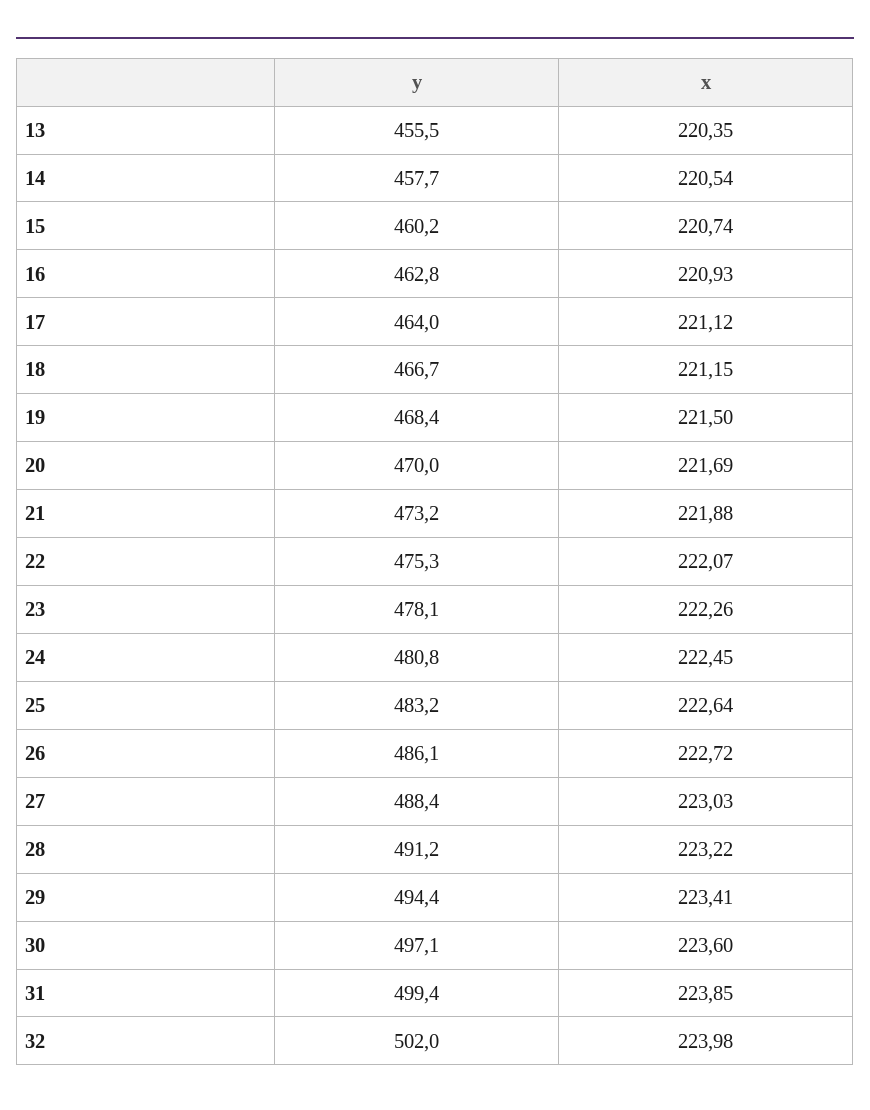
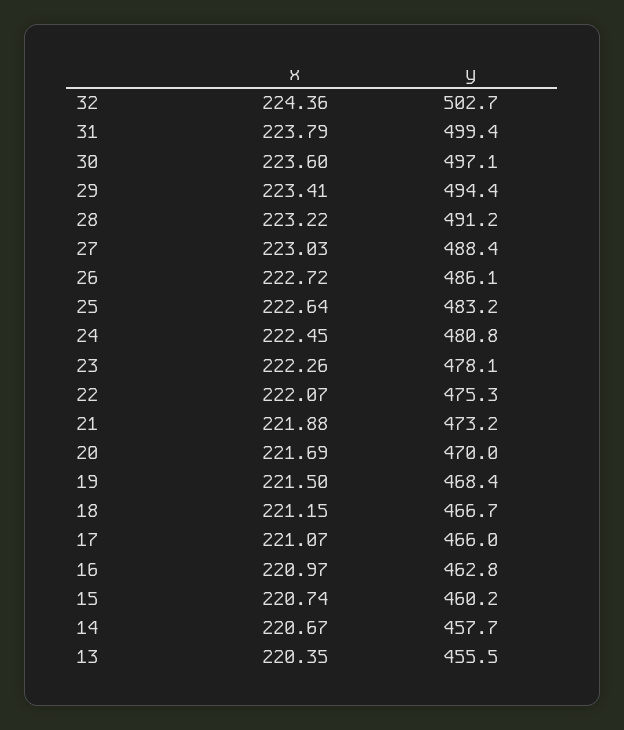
  {
    "y": {
      "13": 455.5,
      "14": 457.7,
      "15": 460.2,
      "16": 462.8,
-     "17": 464,
+     "17": 466,
      "18": 466.7,
      "19": 468.4,
      "20": 470,
      "21": 473.2,
      "22": 475.3,
      "23": 478.1,
      "24": 480.8,
      "25": 483.2,
      "26": 486.1,
      "27": 488.4,
      "28": 491.2,
      "29": 494.4,
      "30": 497.1,
      "31": 499.4,
-     "32": 502
+     "32": 502.7
    },
    "x": {
      "13": 220.35,
-     "14": 220.54,
+     "14": 220.67,
      "15": 220.74,
-     "16": 220.93,
+     "16": 220.97,
-     "17": 221.12,
+     "17": 221.07,
      "18": 221.15,
      "19": 221.5,
      "20": 221.69,
      "21": 221.88,
      "22": 222.07,
      "23": 222.26,
      "24": 222.45,
      "25": 222.64,
      "26": 222.72,
      "27": 223.03,
      "28": 223.22,
      "29": 223.41,
      "30": 223.6,
-     "31": 223.85,
+     "31": 223.79,
-     "32": 223.98
+     "32": 224.36
    }
  }

